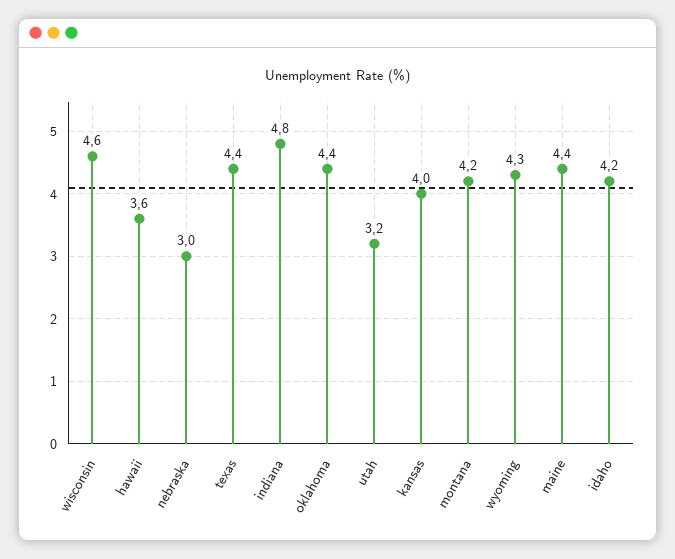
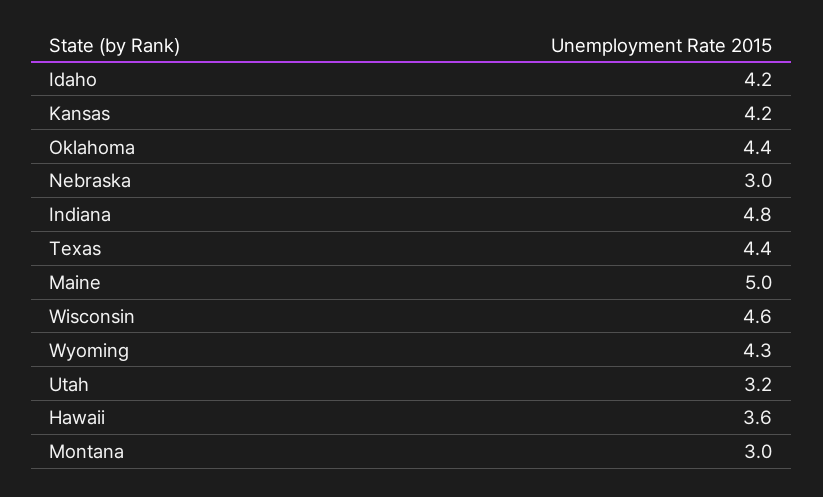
  {
    "wisconsin": 4.6,
    "hawaii": 3.6,
    "nebraska": 3,
    "texas": 4.4,
    "indiana": 4.8,
    "oklahoma": 4.4,
    "utah": 3.2,
-   "kansas": 4,
+   "kansas": 4.2,
-   "montana": 4.2,
+   "montana": 3,
    "wyoming": 4.3,
-   "maine": 4.4,
+   "maine": 5,
    "idaho": 4.2
  }

